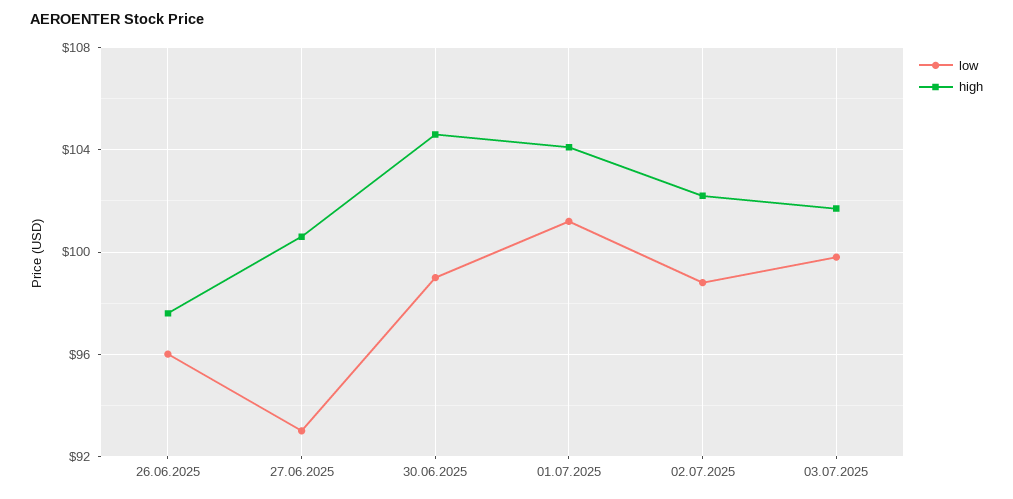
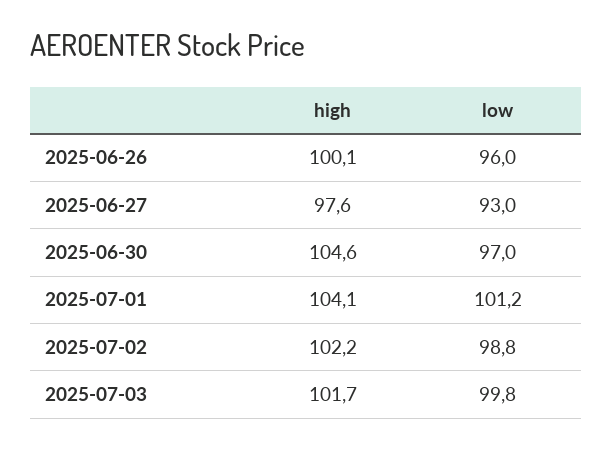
  {
    "low": {
      "26.06.2025": 96,
      "27.06.2025": 93,
-     "30.06.2025": 99,
+     "30.06.2025": 97,
      "01.07.2025": 101.2,
      "02.07.2025": 98.8,
      "03.07.2025": 99.8
    },
    "high": {
-     "26.06.2025": 97.5,
+     "26.06.2025": 100.1,
-     "27.06.2025": 100.5,
+     "27.06.2025": 97.6,
      "30.06.2025": 104.6,
      "01.07.2025": 104.1,
      "02.07.2025": 102.2,
      "03.07.2025": 101.7
    }
  }

